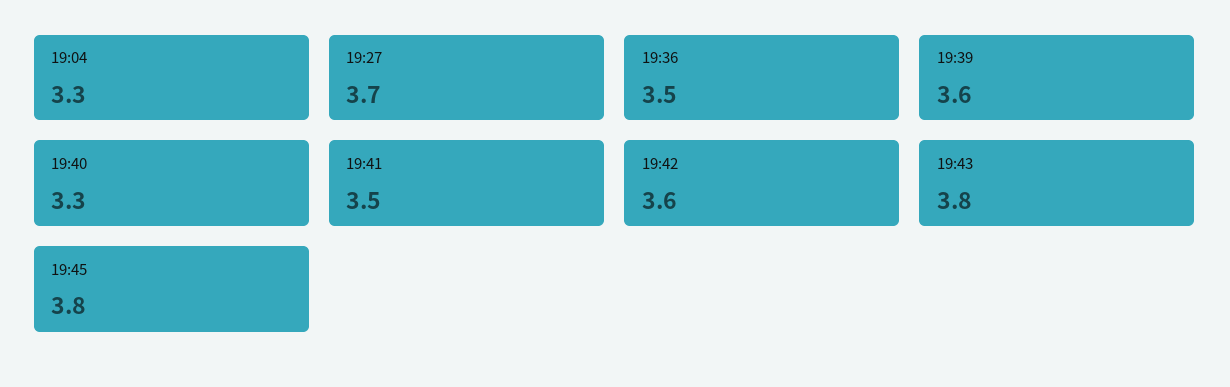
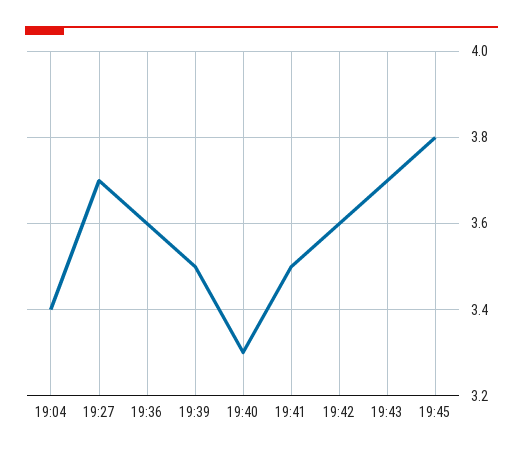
  {
-   "19:04": 3.3,
+   "19:04": 3.4,
    "19:27": 3.7,
-   "19:36": 3.5,
+   "19:36": 3.6,
-   "19:39": 3.6,
+   "19:39": 3.5,
    "19:40": 3.3,
    "19:41": 3.5,
    "19:42": 3.6,
-   "19:43": 3.8,
+   "19:43": 3.7,
    "19:45": 3.8
  }

